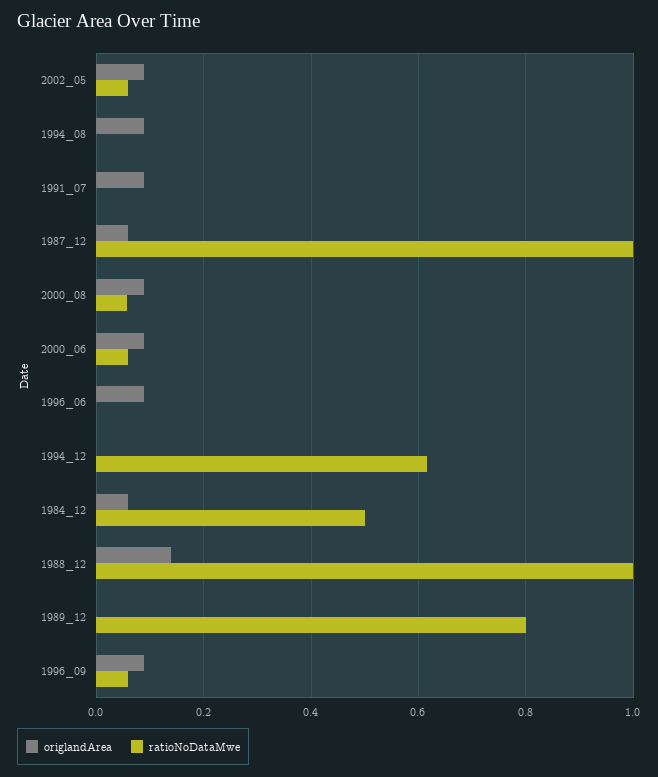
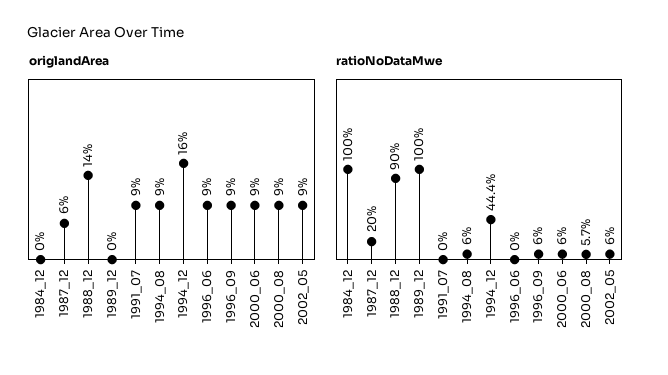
  {
    "origlandArea": {
      "2002_05": 0.09,
      "1994_08": 0.09,
      "1991_07": 0.09,
      "1987_12": 0.06,
      "2000_08": 0.09,
      "2000_06": 0.09,
      "1996_06": 0.09,
-     "1994_12": 0,
+     "1994_12": 0.16,
-     "1984_12": 0.06,
+     "1984_12": 0,
      "1988_12": 0.14,
      "1989_12": 0,
      "1996_09": 0.09
    },
    "ratioNoDataMwe": {
      "2002_05": 0.06,
-     "1994_08": 0,
+     "1994_08": 0.06,
      "1991_07": 0,
-     "1987_12": 1,
+     "1987_12": 0.2,
      "2000_08": 0.057,
      "2000_06": 0.06,
      "1996_06": 0,
-     "1994_12": 0.62,
+     "1994_12": 0.444,
-     "1984_12": 0.5,
+     "1984_12": 1,
-     "1988_12": 1,
+     "1988_12": 0.9,
-     "1989_12": 0.8,
+     "1989_12": 1,
      "1996_09": 0.06
    }
  }

